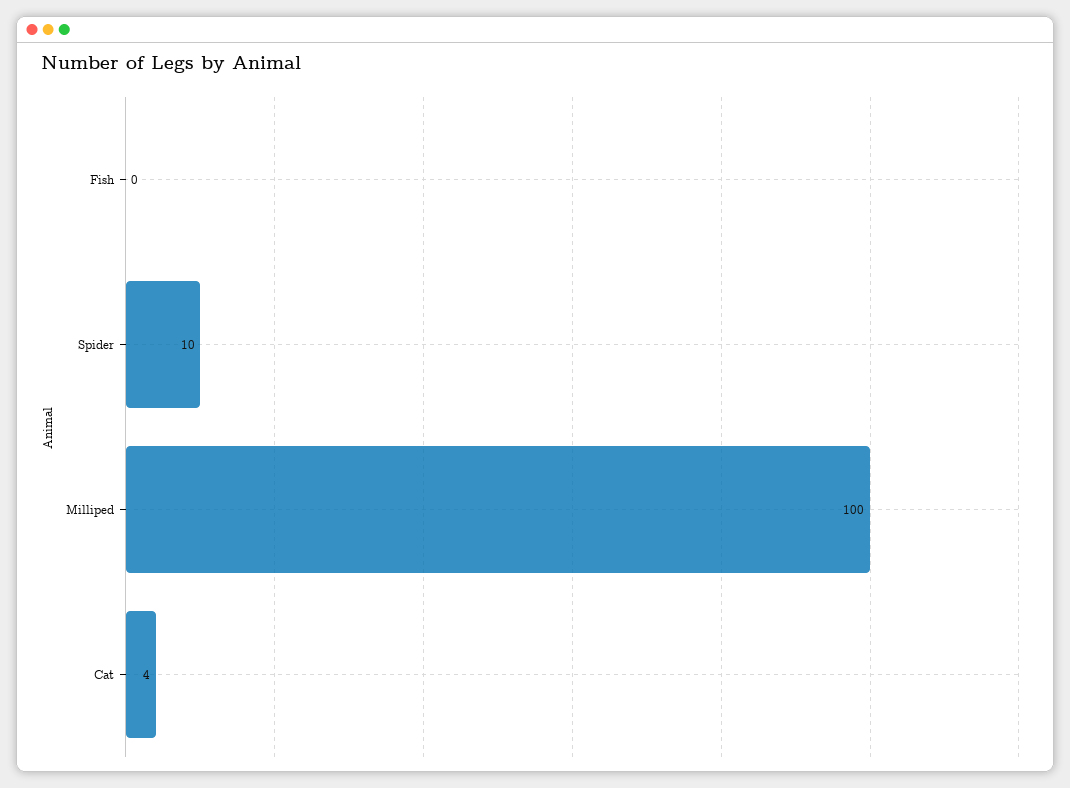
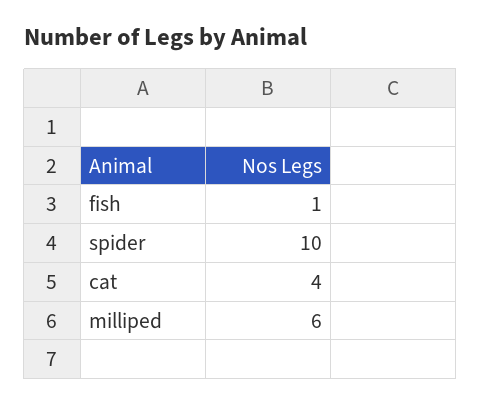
  {
-   "Fish": 0,
+   "Fish": 1,
    "Spider": 10,
-   "Milliped": 100,
+   "Milliped": 6,
    "Cat": 4
  }

